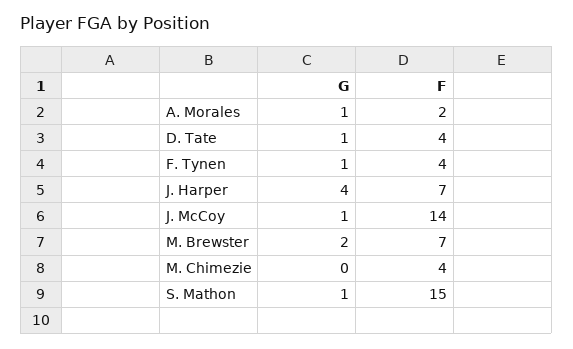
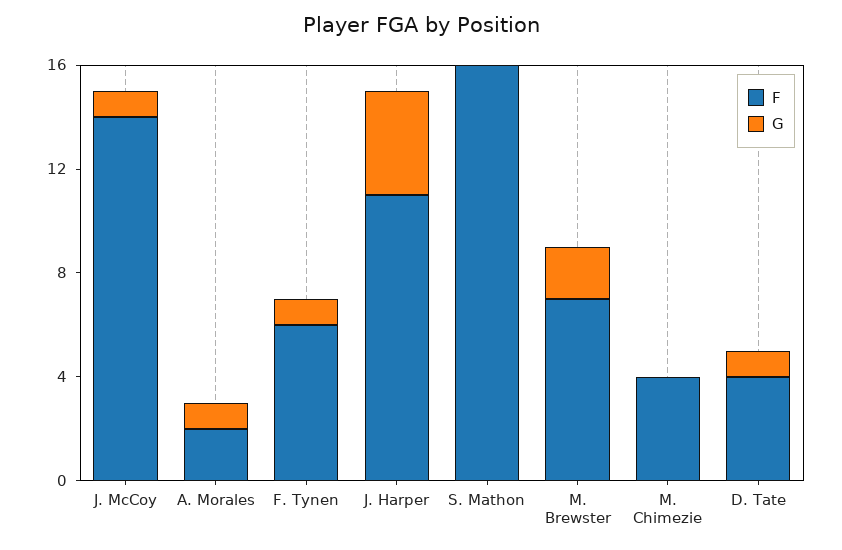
  {
    "G": {
      "A. Morales": 1,
      "D. Tate": 1,
      "F. Tynen": 1,
      "J. Harper": 4,
      "J. McCoy": 1,
      "M. Brewster": 2,
      "M. Chimezie": 0,
-     "S. Mathon": 1
+     "S. Mathon": 0
    },
    "F": {
      "A. Morales": 2,
      "D. Tate": 4,
-     "F. Tynen": 4,
+     "F. Tynen": 6,
-     "J. Harper": 7,
+     "J. Harper": 11,
      "J. McCoy": 14,
      "M. Brewster": 7,
      "M. Chimezie": 4,
-     "S. Mathon": 15
+     "S. Mathon": 16
    }
  }

